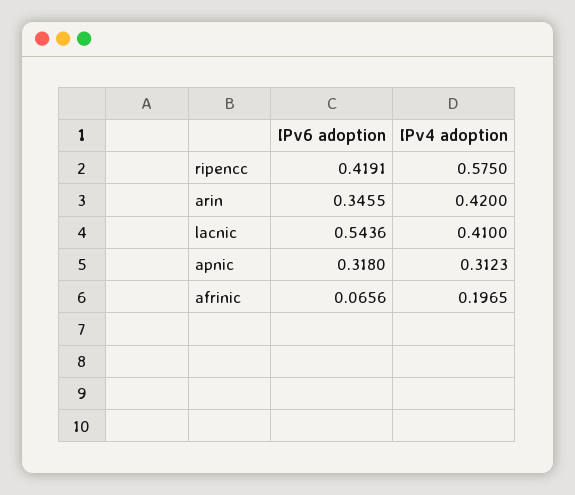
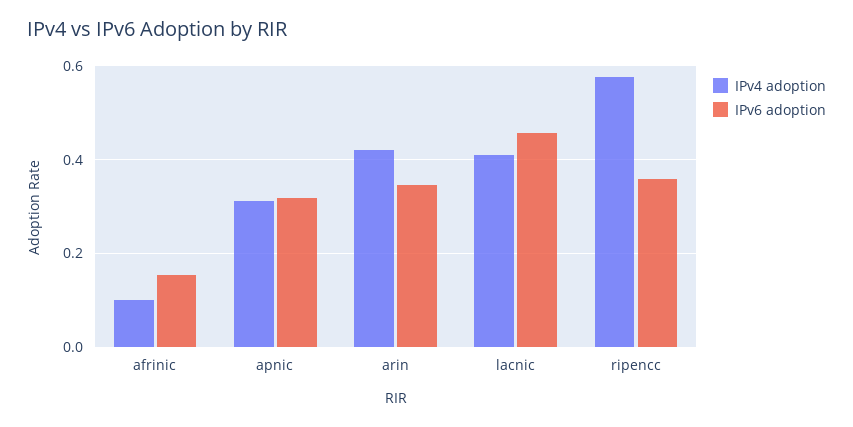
  {
    "IPv6 adoption": {
-     "ripencc": 0.4191,
+     "ripencc": 0.36,
      "arin": 0.3455,
-     "lacnic": 0.5436,
+     "lacnic": 0.46,
      "apnic": 0.318,
-     "afrinic": 0.0656
+     "afrinic": 0.16
    },
    "IPv4 adoption": {
      "ripencc": 0.575,
      "arin": 0.42,
      "lacnic": 0.41,
      "apnic": 0.3123,
-     "afrinic": 0.1965
+     "afrinic": 0.1
    }
  }

